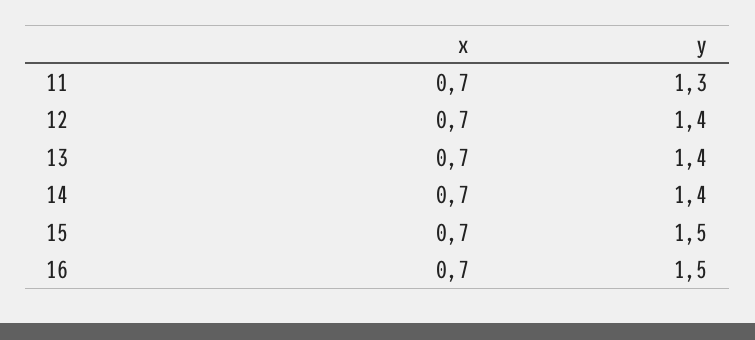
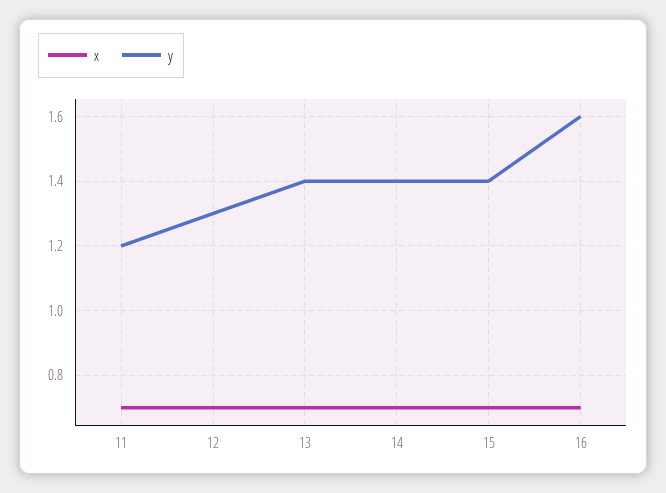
  {
    "x": {
      "11": 0.7,
      "12": 0.7,
      "13": 0.7,
      "14": 0.7,
      "15": 0.7,
      "16": 0.7
    },
    "y": {
-     "11": 1.3,
+     "11": 1.2,
-     "12": 1.4,
+     "12": 1.3,
      "13": 1.4,
      "14": 1.4,
-     "15": 1.5,
+     "15": 1.4,
-     "16": 1.5
+     "16": 1.6
    }
  }

